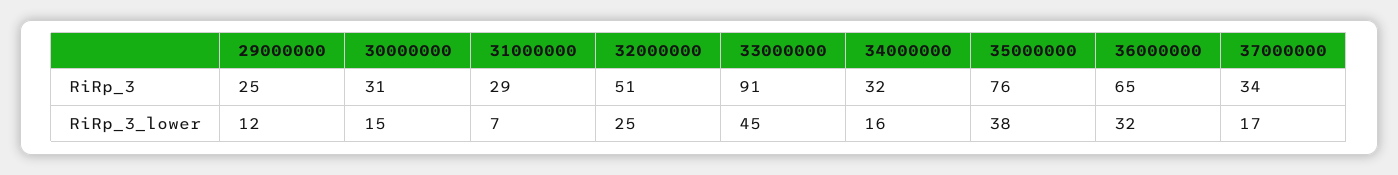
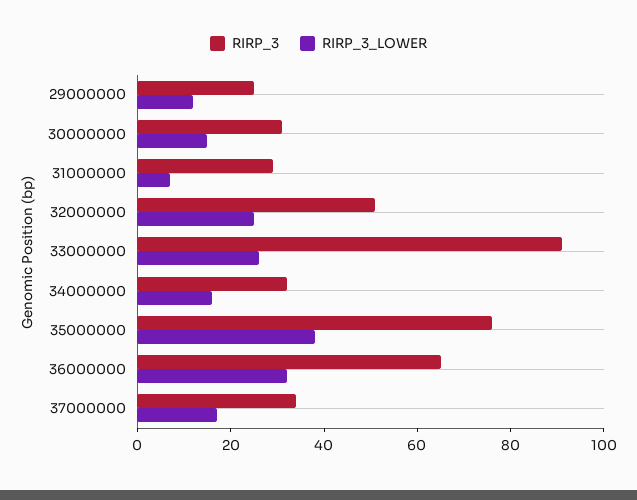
  {
    "RiRp_3": {
      "29000000": 25,
      "30000000": 31,
      "31000000": 29,
      "32000000": 51,
      "33000000": 91,
      "34000000": 32,
      "35000000": 76,
      "36000000": 65,
      "37000000": 34
    },
    "RiRp_3_lower": {
      "29000000": 12,
      "30000000": 15,
      "31000000": 7,
      "32000000": 25,
-     "33000000": 45,
+     "33000000": 25,
      "34000000": 16,
      "35000000": 38,
      "36000000": 32,
      "37000000": 17
    }
  }

